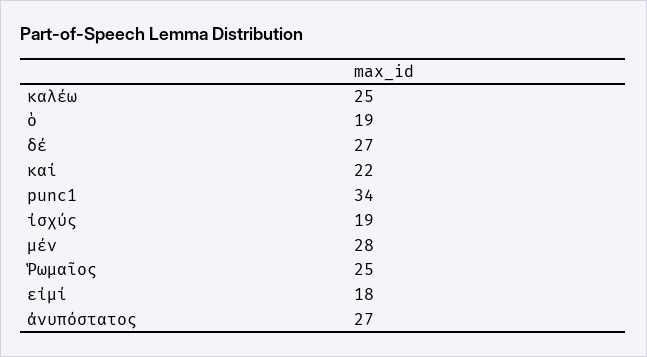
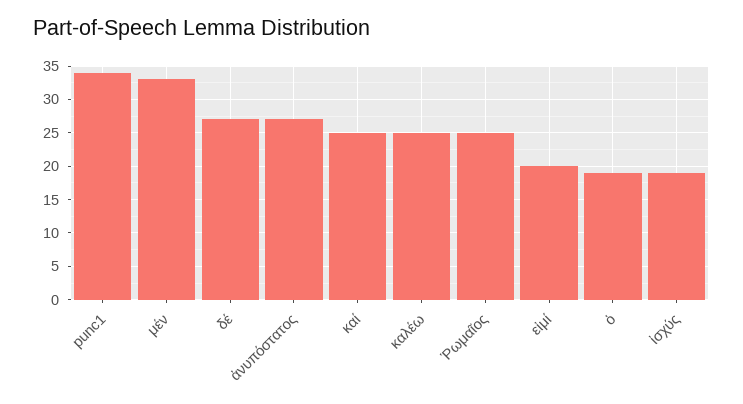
  {
    "καλέω": 25,
    "ὁ": 19,
    "δέ": 27,
-   "καί": 22,
+   "καί": 25,
    "punc1": 34,
    "ἰσχύς": 19,
-   "μέν": 28,
+   "μέν": 33,
    "Ῥωμαῖος": 25,
-   "εἰμί": 18,
+   "εἰμί": 20,
    "ἀνυπόστατος": 27
  }

